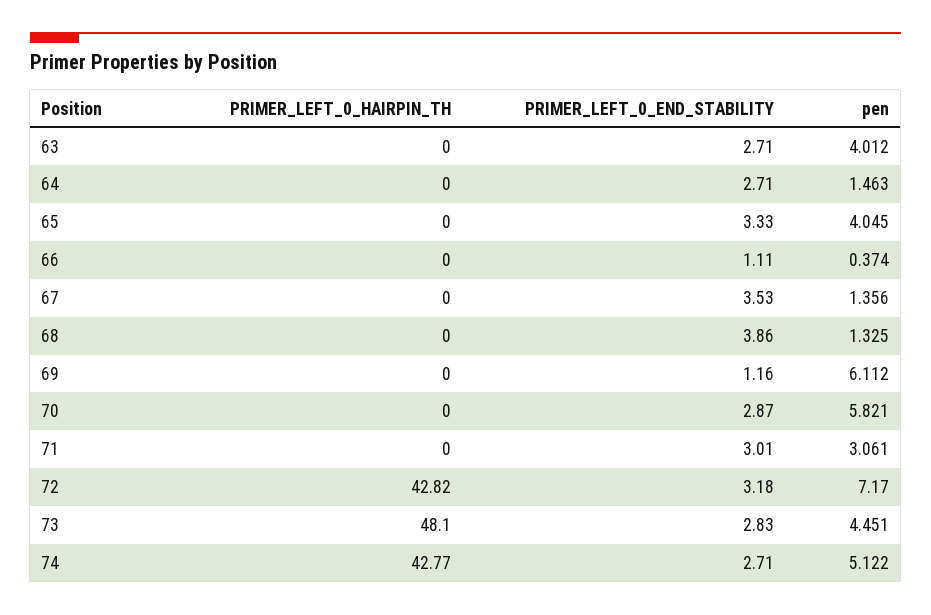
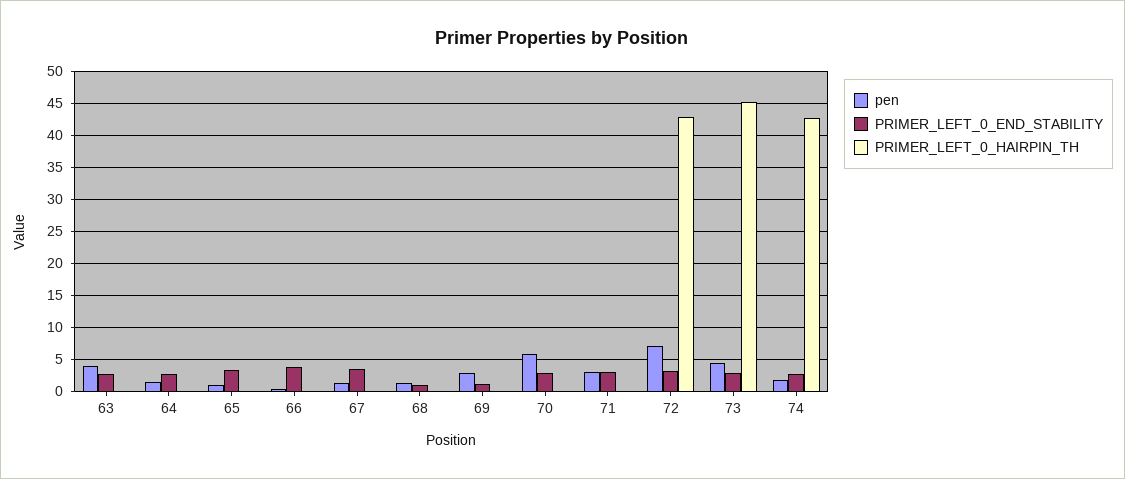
  {
    "PRIMER_LEFT_0_HAIRPIN_TH": {
      "63": 0,
      "64": 0,
      "65": 0,
      "66": 0,
      "67": 0,
      "68": 0,
      "69": 0,
      "70": 0,
      "71": 0,
      "72": 42.82,
-     "73": 48.1,
+     "73": 45,
      "74": 42.77
    },
    "PRIMER_LEFT_0_END_STABILITY": {
      "63": 2.71,
      "64": 2.71,
      "65": 3.33,
-     "66": 1.11,
+     "66": 4,
      "67": 3.53,
-     "68": 3.86,
+     "68": 1,
      "69": 1.16,
      "70": 2.87,
      "71": 3.01,
      "72": 3.18,
      "73": 2.83,
      "74": 2.71
    },
    "pen": {
      "63": 4.012,
      "64": 1.463,
-     "65": 4.045,
+     "65": 1,
      "66": 0.374,
      "67": 1.356,
      "68": 1.325,
-     "69": 6.112,
+     "69": 3,
      "70": 5.821,
      "71": 3.061,
      "72": 7.17,
      "73": 4.451,
-     "74": 5.122
+     "74": 2
    }
  }

